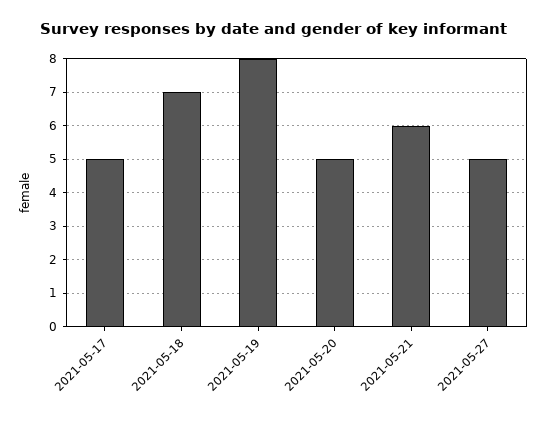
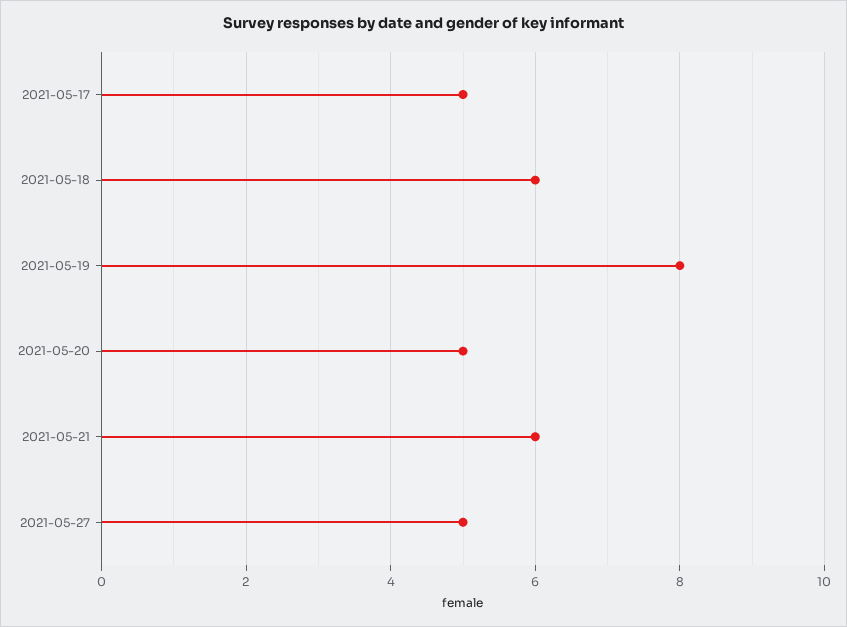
  {
    "2021-05-17": 5,
-   "2021-05-18": 7,
+   "2021-05-18": 6,
    "2021-05-19": 8,
    "2021-05-20": 5,
    "2021-05-21": 6,
    "2021-05-27": 5
  }

